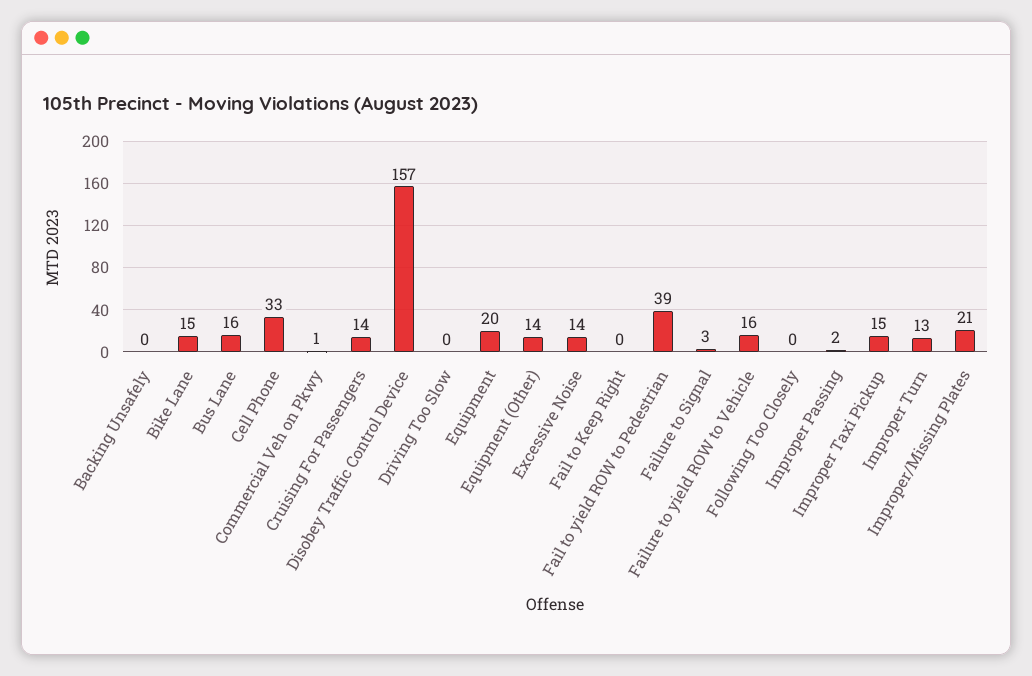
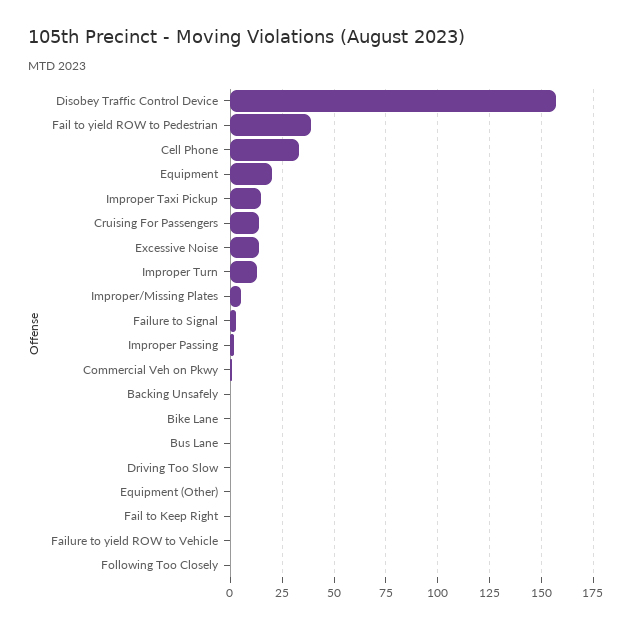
  {
    "Backing Unsafely": 0,
-   "Bike Lane": 15,
+   "Bike Lane": 0,
-   "Bus Lane": 16,
+   "Bus Lane": 0,
    "Cell Phone": 33,
    "Commercial Veh on Pkwy": 1,
    "Cruising For Passengers": 14,
    "Disobey Traffic Control Device": 157,
    "Driving Too Slow": 0,
    "Equipment": 20,
-   "Equipment (Other)": 14,
+   "Equipment (Other)": 0,
    "Excessive Noise": 14,
    "Fail to Keep Right": 0,
    "Fail to yield ROW to Pedestrian": 39,
    "Failure to Signal": 3,
-   "Failure to yield ROW to Vehicle": 16,
+   "Failure to yield ROW to Vehicle": 0,
    "Following Too Closely": 0,
    "Improper Passing": 2,
    "Improper Taxi Pickup": 15,
    "Improper Turn": 13,
-   "Improper/Missing Plates": 21
+   "Improper/Missing Plates": 5
  }

